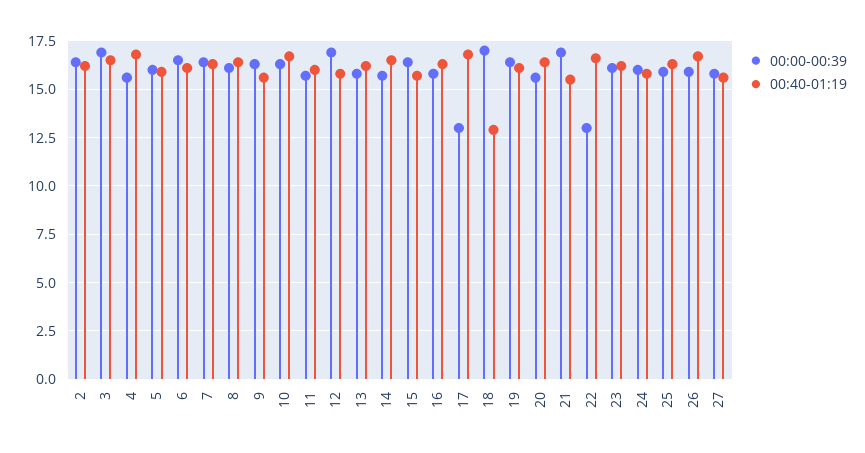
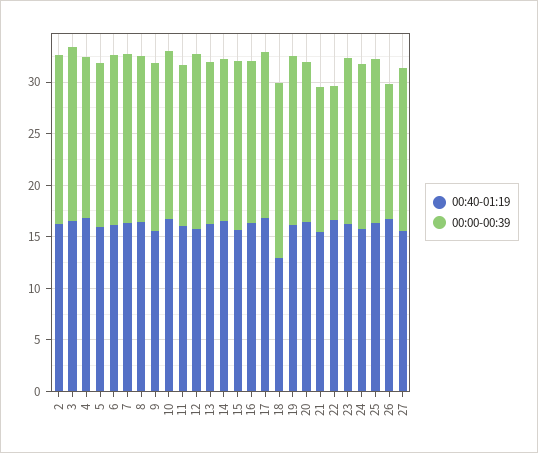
  {
    "00:00-00:39": {
      "2": 16.5,
      "3": 17,
      "4": 15.5,
      "5": 16,
      "6": 16.5,
      "7": 16.5,
      "8": 16,
      "9": 16.5,
      "10": 16.5,
      "11": 15.5,
      "12": 17,
      "13": 16,
      "14": 15.5,
      "15": 16.5,
      "16": 16,
-     "17": 13,
+     "17": 16,
      "18": 17,
      "19": 16.5,
      "20": 15.5,
-     "21": 17,
+     "21": 14,
      "22": 13,
      "23": 16,
      "24": 16,
      "25": 16,
-     "26": 16,
+     "26": 13,
      "27": 16
    },
    "00:40-01:19": {
      "2": 16,
      "3": 16.5,
      "4": 17,
      "5": 16,
      "6": 16,
      "7": 16.5,
      "8": 16.5,
      "9": 15.5,
      "10": 16.5,
      "11": 16,
      "12": 16,
      "13": 16,
      "14": 16.5,
      "15": 15.5,
      "16": 16.5,
      "17": 17,
      "18": 13,
      "19": 16,
      "20": 16.5,
      "21": 15.5,
      "22": 16.5,
      "23": 16,
      "24": 16,
      "25": 16.5,
      "26": 16.5,
      "27": 15.5
    }
  }

